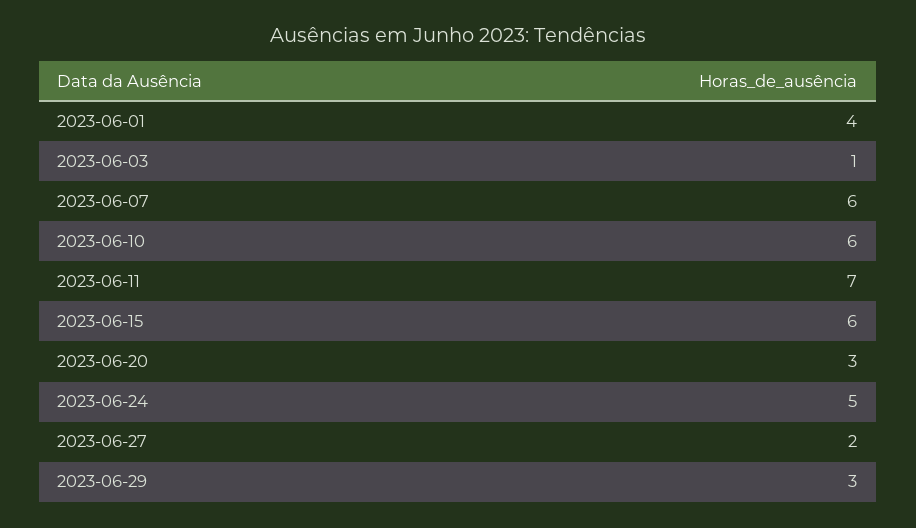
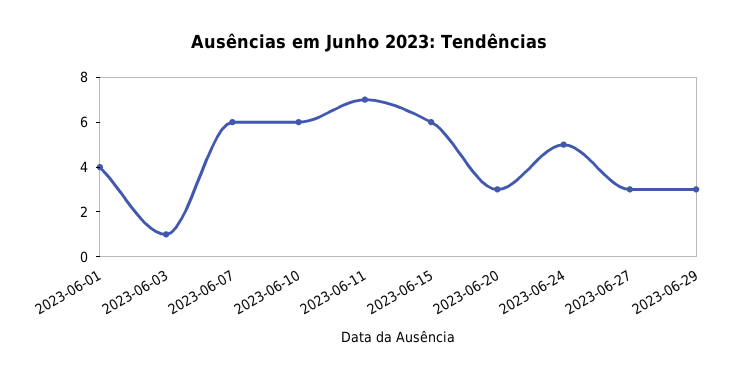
  {
    "2023-06-01": 4,
    "2023-06-03": 1,
    "2023-06-07": 6,
    "2023-06-10": 6,
    "2023-06-11": 7,
    "2023-06-15": 6,
    "2023-06-20": 3,
    "2023-06-24": 5,
-   "2023-06-27": 2,
+   "2023-06-27": 3,
    "2023-06-29": 3
  }

